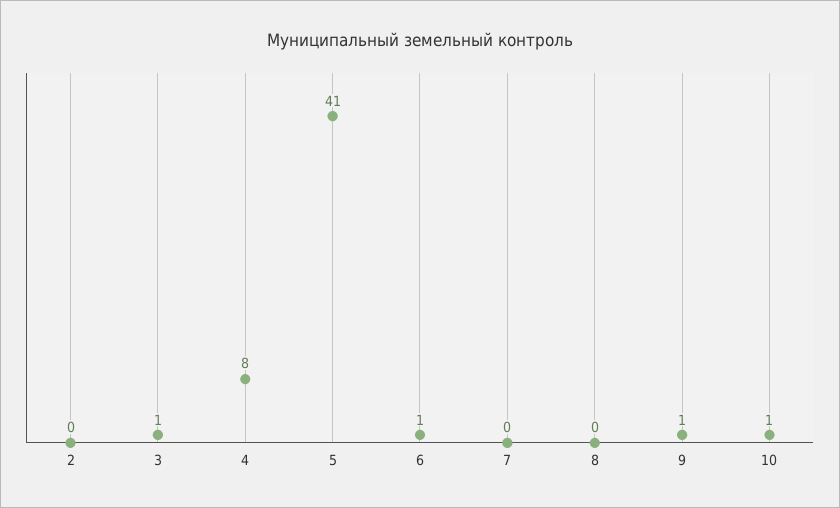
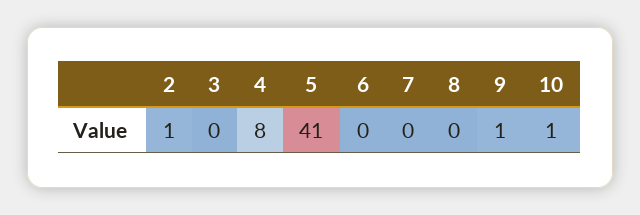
  {
-   "2": 0,
+   "2": 1,
-   "3": 1,
+   "3": 0,
    "4": 8,
    "5": 41,
-   "6": 1,
+   "6": 0,
    "7": 0,
    "8": 0,
    "9": 1,
    "10": 1
  }

